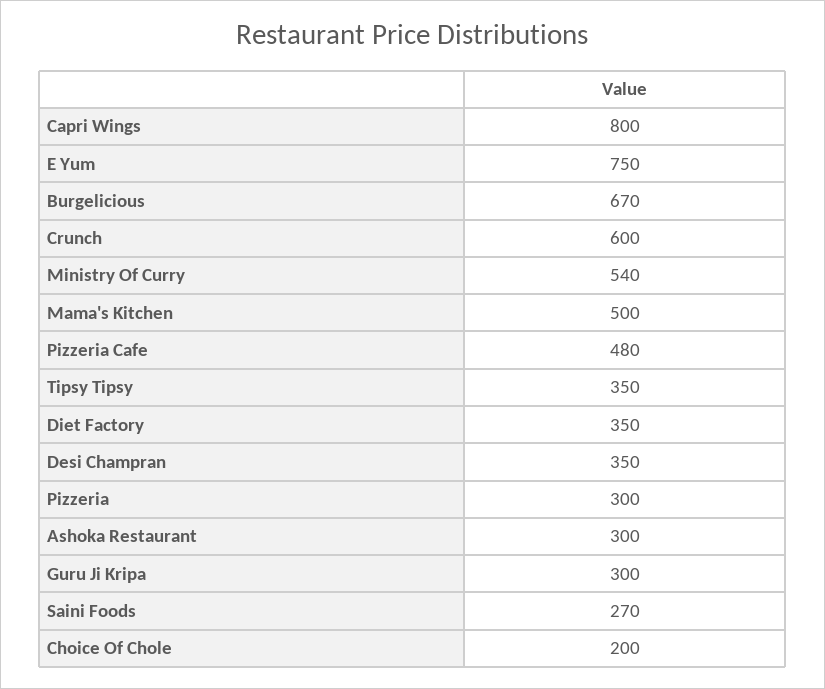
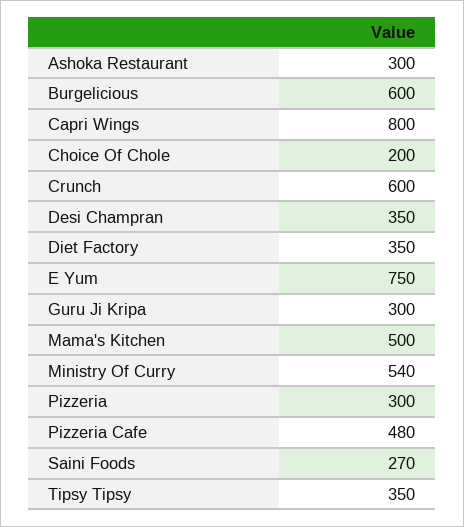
  {
    "Capri Wings": 800,
    "E Yum": 750,
-   "Burgelicious": 670,
+   "Burgelicious": 600,
    "Crunch": 600,
    "Ministry Of Curry": 540,
    "Mama's Kitchen": 500,
    "Pizzeria Cafe": 480,
    "Tipsy Tipsy": 350,
    "Diet Factory": 350,
    "Desi Champran": 350,
    "Pizzeria": 300,
    "Ashoka Restaurant": 300,
    "Guru Ji Kripa": 300,
    "Saini Foods": 270,
    "Choice Of Chole": 200
  }

